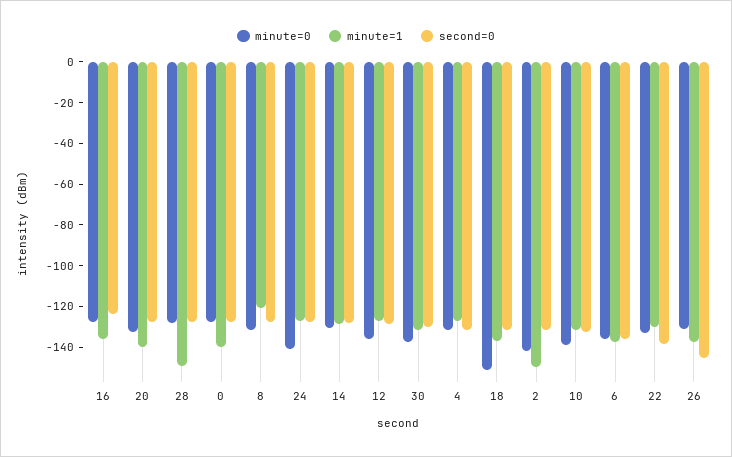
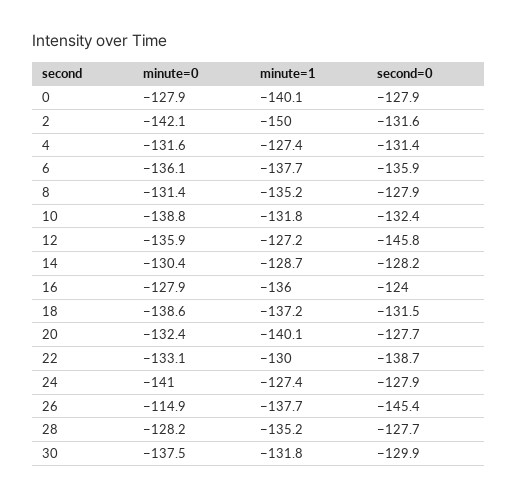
  {
    "minute=0": {
      "16": -127.9,
      "20": -132.4,
      "28": -128.2,
      "0": -127.9,
      "8": -131.4,
      "24": -141,
      "14": -130.4,
      "12": -135.9,
      "30": -137.5,
      "4": -131.6,
-     "18": -150,
+     "18": -138.6,
      "2": -142.1,
      "10": -138.8,
      "6": -136.1,
      "22": -133.1,
-     "26": -130
+     "26": -114.9
    },
    "minute=1": {
      "16": -136,
      "20": -140.1,
-     "28": -150,
+     "28": -135.2,
      "0": -140.1,
-     "8": -120,
+     "8": -135.2,
      "24": -127.4,
      "14": -128.7,
      "12": -127.2,
      "30": -131.8,
      "4": -127.4,
      "18": -137.2,
      "2": -150,
      "10": -131.8,
      "6": -137.7,
      "22": -130,
      "26": -137.7
    },
    "second=0": {
      "16": -124,
      "20": -127.7,
      "28": -127.7,
      "0": -127.9,
      "8": -127.9,
      "24": -127.9,
      "14": -128.2,
-     "12": -130,
+     "12": -145.8,
      "30": -129.9,
      "4": -131.4,
      "18": -131.5,
      "2": -131.6,
      "10": -132.4,
      "6": -135.9,
      "22": -138.7,
      "26": -145.4
    }
  }

